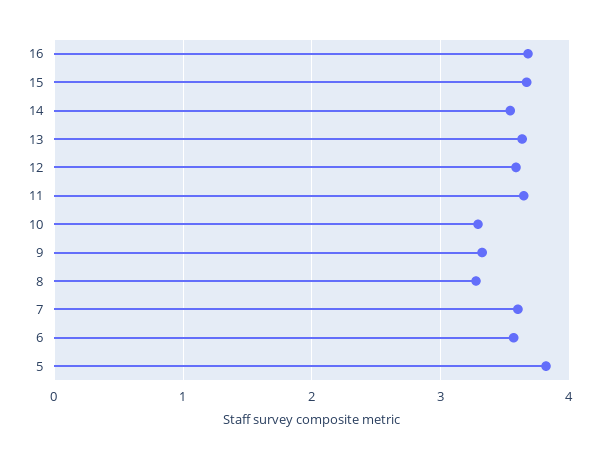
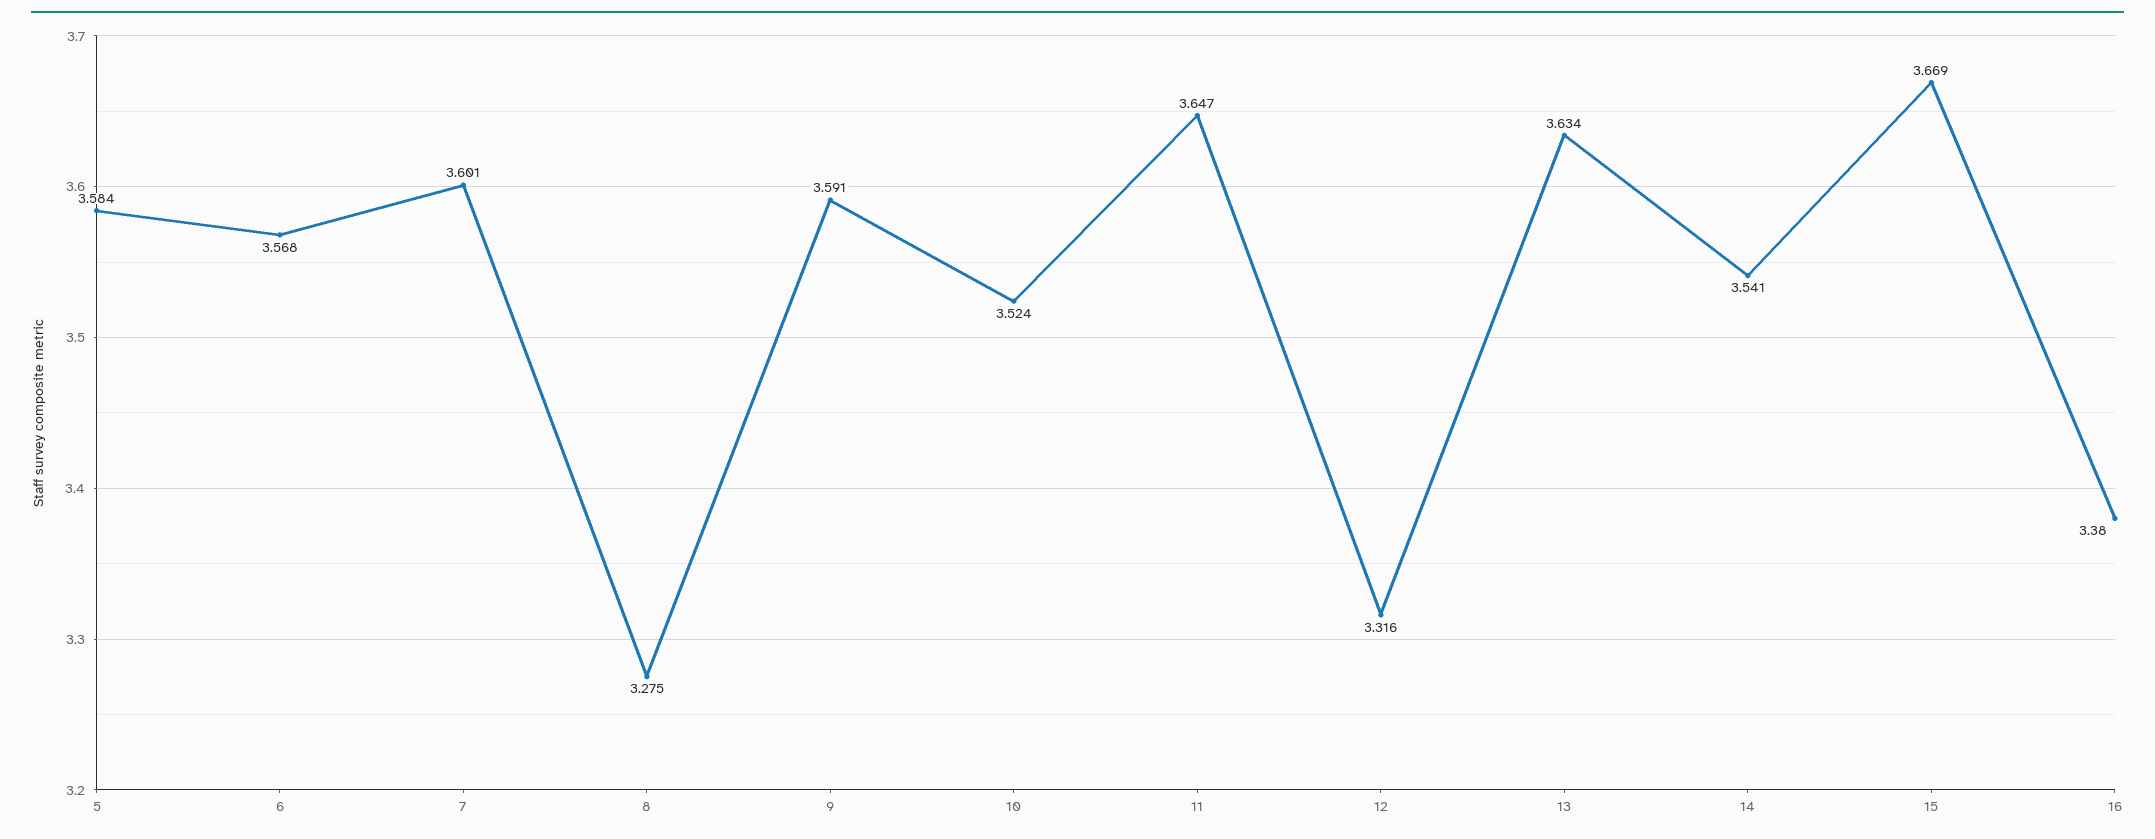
  {
-   "16": 3.7,
+   "16": 3.38,
    "15": 3.669,
    "14": 3.541,
    "13": 3.634,
-   "12": 3.6,
+   "12": 3.316,
    "11": 3.647,
-   "10": 3.3,
+   "10": 3.524,
-   "9": 3.3,
+   "9": 3.591,
    "8": 3.275,
    "7": 3.601,
    "6": 3.568,
-   "5": 3.8
+   "5": 3.584
  }

